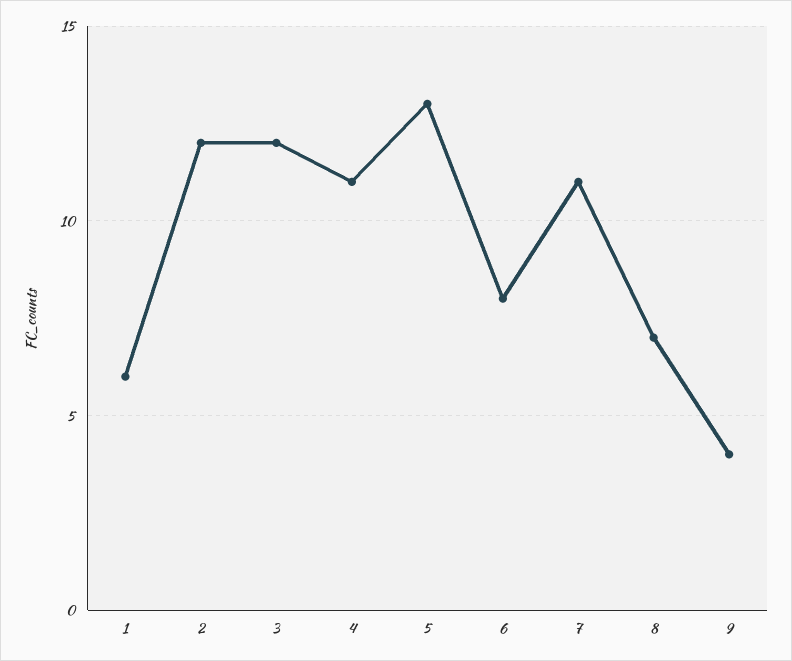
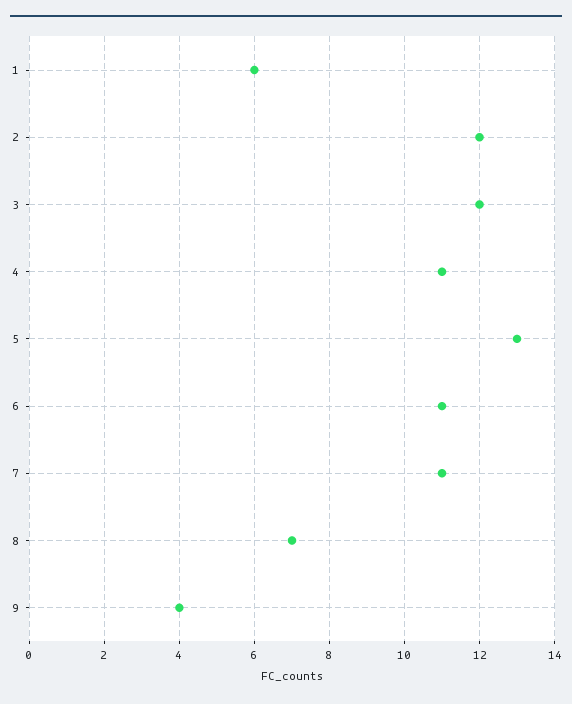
  {
    "1": 6,
    "2": 12,
    "3": 12,
    "4": 11,
    "5": 13,
-   "6": 8,
+   "6": 11,
    "7": 11,
    "8": 7,
    "9": 4
  }

